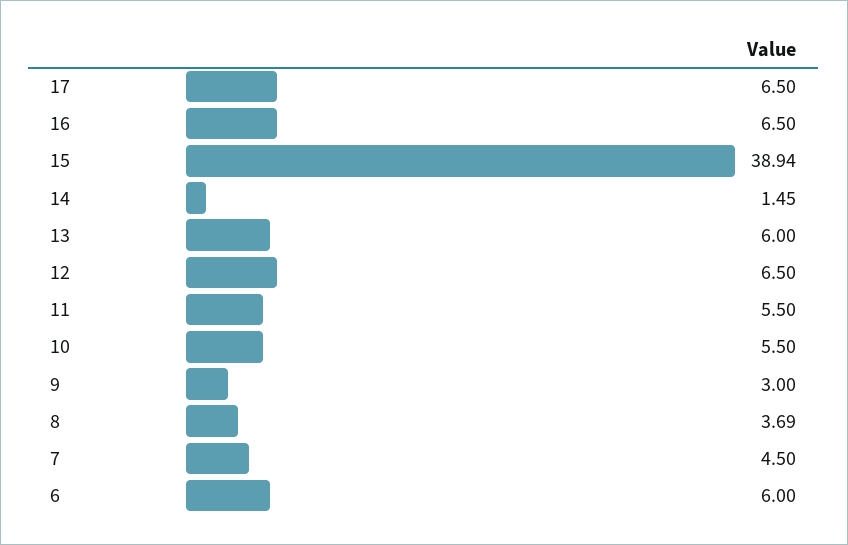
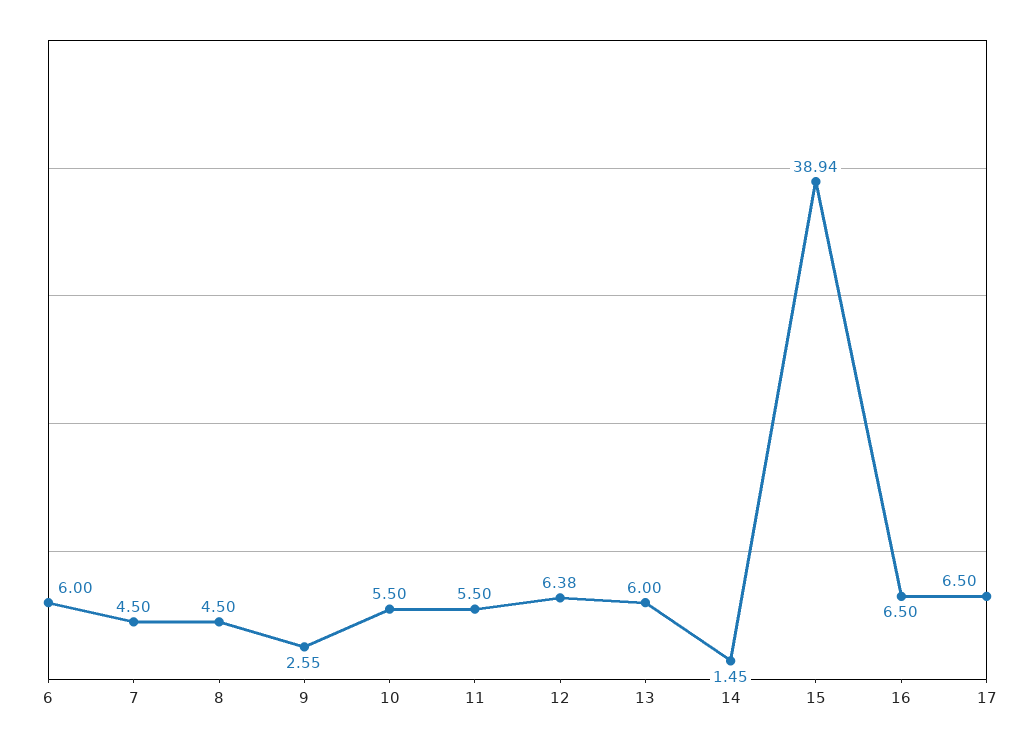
  {
    "17": 6.5,
    "16": 6.5,
    "15": 38.94,
    "14": 1.45,
    "13": 6,
-   "12": 6.5,
+   "12": 6.38,
    "11": 5.5,
    "10": 5.5,
-   "9": 3,
+   "9": 2.55,
-   "8": 3.69,
+   "8": 4.5,
    "7": 4.5,
    "6": 6
  }

